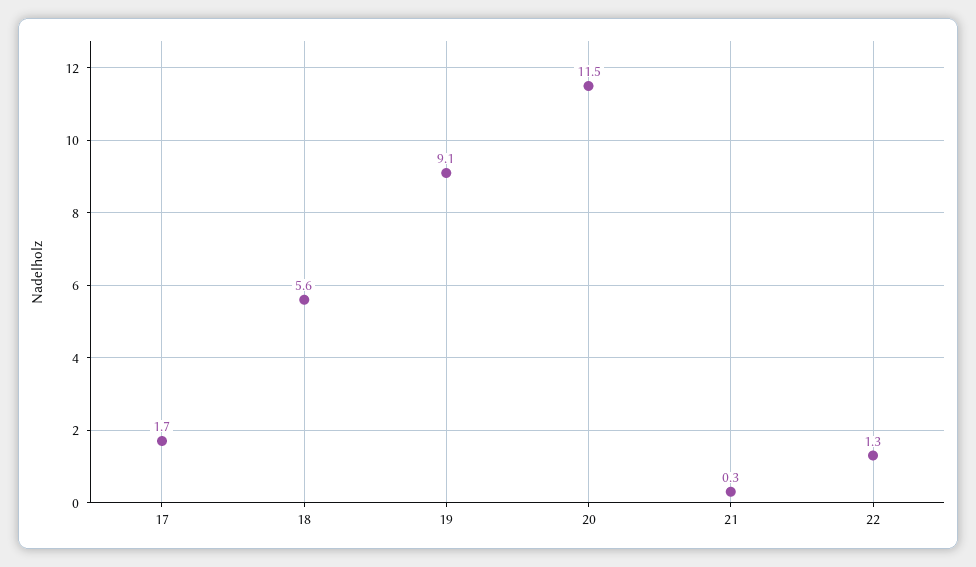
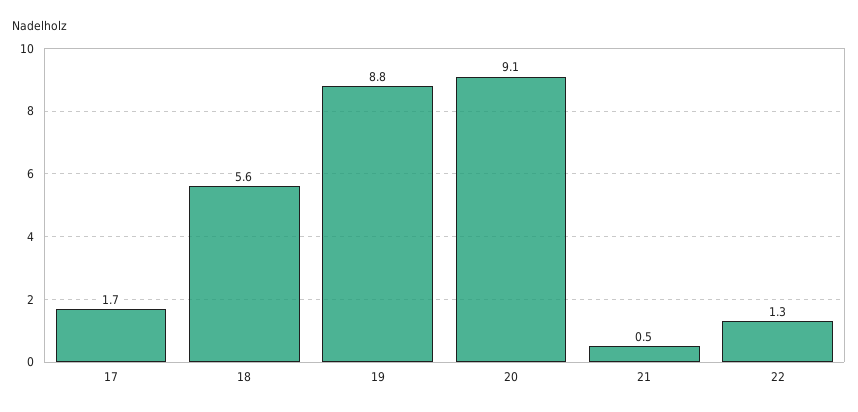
  {
    "17": 1.7,
    "18": 5.6,
-   "19": 9.1,
+   "19": 8.8,
-   "20": 11.5,
+   "20": 9.1,
-   "21": 0.3,
+   "21": 0.5,
    "22": 1.3
  }

